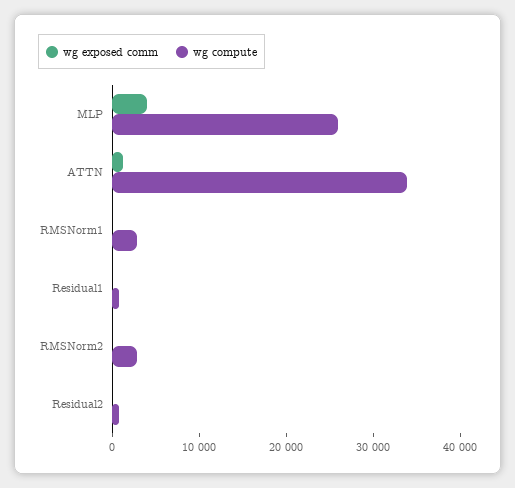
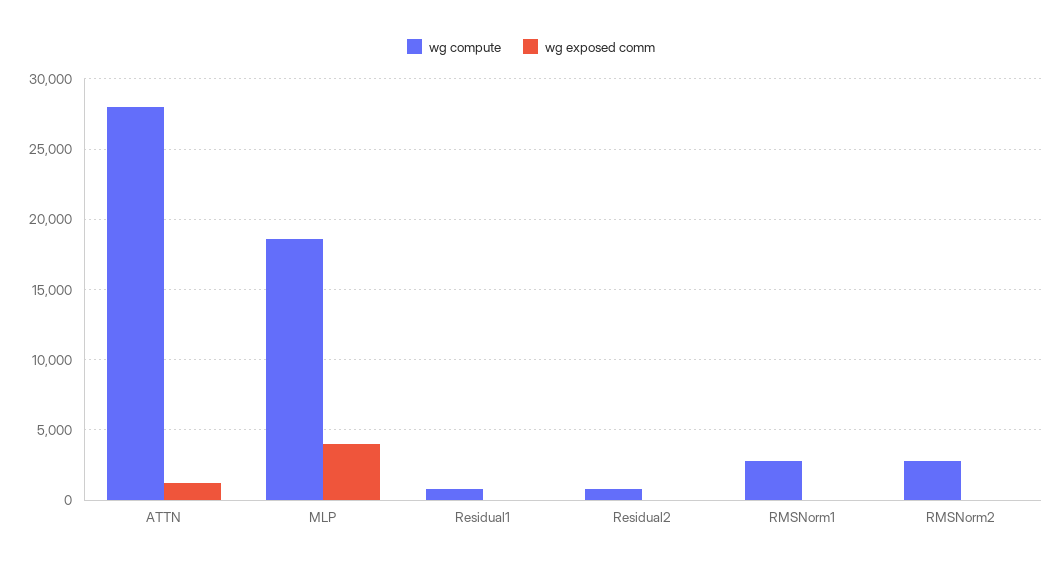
  {
    "wg exposed comm": {
      "MLP": 4000,
      "ATTN": 1000,
      "RMSNorm1": 0,
      "Residual1": 0,
      "RMSNorm2": 0,
      "Residual2": 0
    },
    "wg compute": {
-     "MLP": 26000,
+     "MLP": 18500,
-     "ATTN": 34000,
+     "ATTN": 28000,
      "RMSNorm1": 3000,
      "Residual1": 1000,
      "RMSNorm2": 3000,
      "Residual2": 1000
    }
  }

